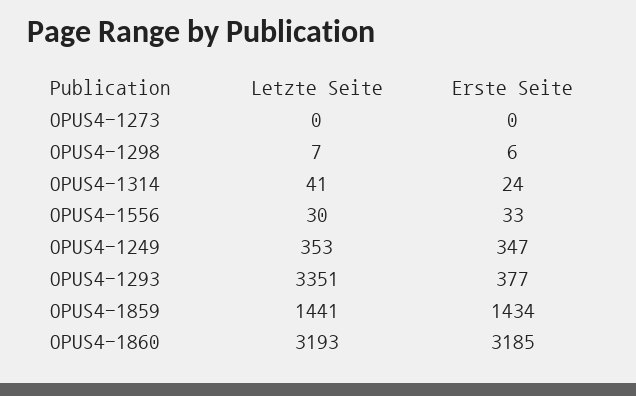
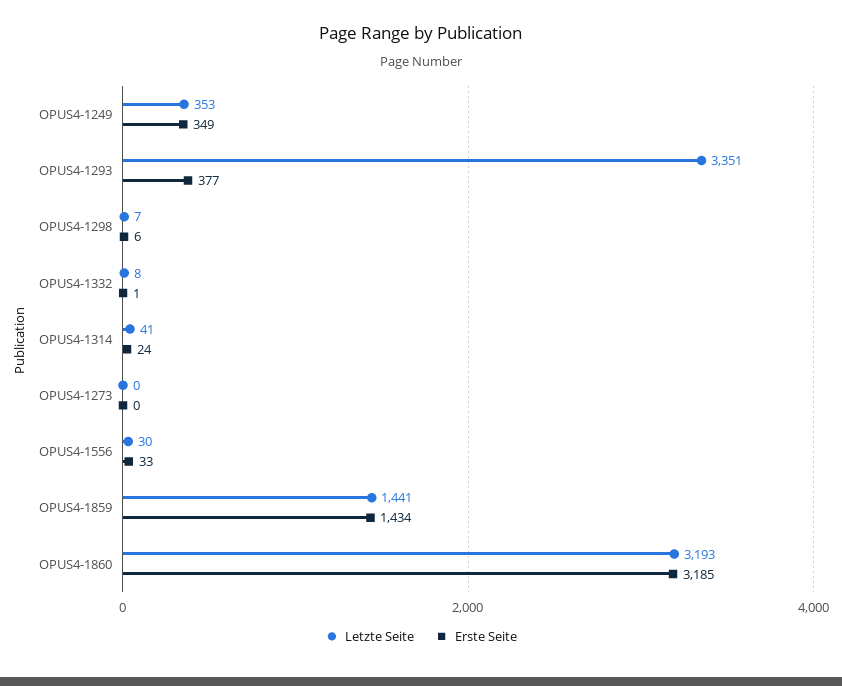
  {
    "Letzte Seite": {
      "OPUS4-1273": 0,
      "OPUS4-1298": 7,
      "OPUS4-1314": 41,
      "OPUS4-1556": 30,
      "OPUS4-1249": 353,
      "OPUS4-1293": 3351,
      "OPUS4-1859": 1441,
-     "OPUS4-1860": 3193
+     "OPUS4-1860": 3193,
+     "OPUS4-1332": 8
    },
    "Erste Seite": {
      "OPUS4-1273": 0,
      "OPUS4-1298": 6,
      "OPUS4-1314": 24,
      "OPUS4-1556": 33,
-     "OPUS4-1249": 347,
+     "OPUS4-1249": 349,
      "OPUS4-1293": 377,
      "OPUS4-1859": 1434,
-     "OPUS4-1860": 3185
+     "OPUS4-1860": 3185,
+     "OPUS4-1332": 1
    }
  }

